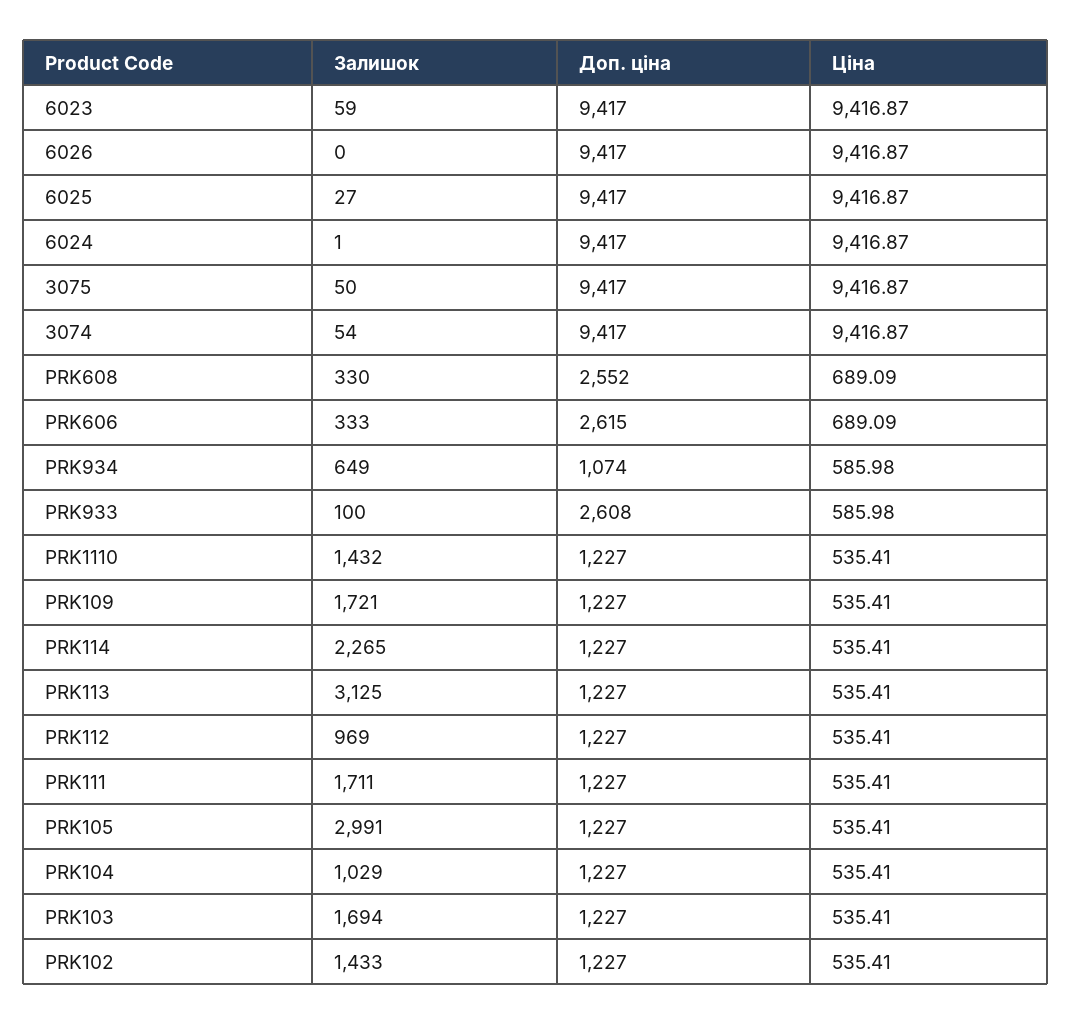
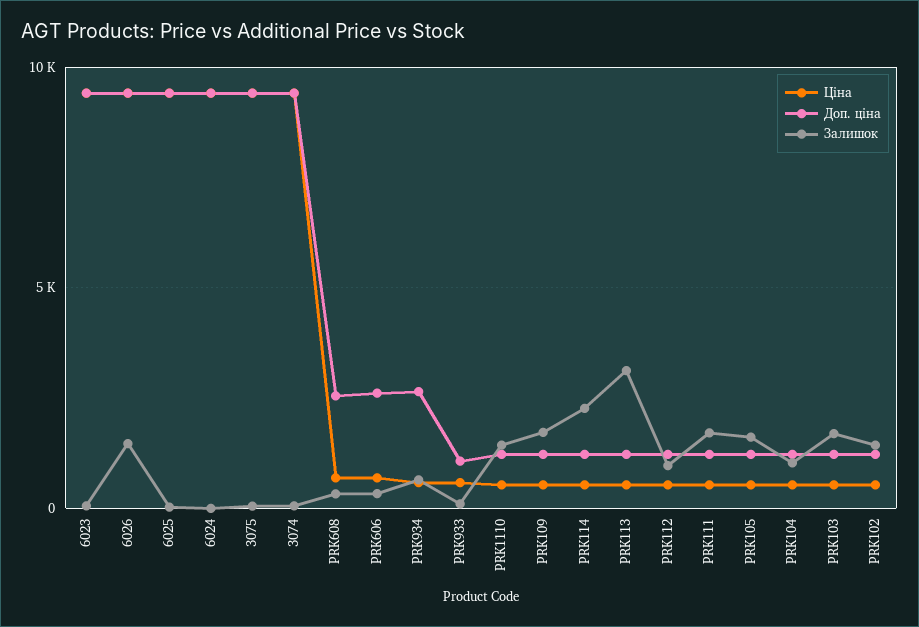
  {
    "Залишок": {
      "6023": 59,
-     "6026": 0,
+     "6026": 1500,
      "6025": 27,
      "6024": 1,
      "3075": 50,
      "3074": 54,
      "PRK608": 330,
      "PRK606": 333,
      "PRK934": 649,
      "PRK933": 100,
      "PRK1110": 1432,
      "PRK109": 1721,
      "PRK114": 2265,
      "PRK113": 3125,
      "PRK112": 969,
      "PRK111": 1711,
-     "PRK105": 2991,
+     "PRK105": 1500,
      "PRK104": 1029,
      "PRK103": 1694,
      "PRK102": 1433
    },
    "Доп. ціна": {
      "6023": 9417,
      "6026": 9417,
      "6025": 9417,
      "6024": 9417,
      "3075": 9417,
      "3074": 9417,
      "PRK608": 2552,
      "PRK606": 2615,
-     "PRK934": 1074,
+     "PRK934": 2500,
-     "PRK933": 2608,
+     "PRK933": 1000,
      "PRK1110": 1227,
      "PRK109": 1227,
      "PRK114": 1227,
      "PRK113": 1227,
      "PRK112": 1227,
      "PRK111": 1227,
      "PRK105": 1227,
      "PRK104": 1227,
      "PRK103": 1227,
      "PRK102": 1227
    },
    "Ціна": {
      "6023": 9416.87,
      "6026": 9416.87,
      "6025": 9416.87,
      "6024": 9416.87,
      "3075": 9416.87,
      "3074": 9416.87,
      "PRK608": 689.09,
      "PRK606": 689.09,
      "PRK934": 585.98,
      "PRK933": 585.98,
      "PRK1110": 535.41,
      "PRK109": 535.41,
      "PRK114": 535.41,
      "PRK113": 535.41,
      "PRK112": 535.41,
      "PRK111": 535.41,
      "PRK105": 535.41,
      "PRK104": 535.41,
      "PRK103": 535.41,
      "PRK102": 535.41
    }
  }

